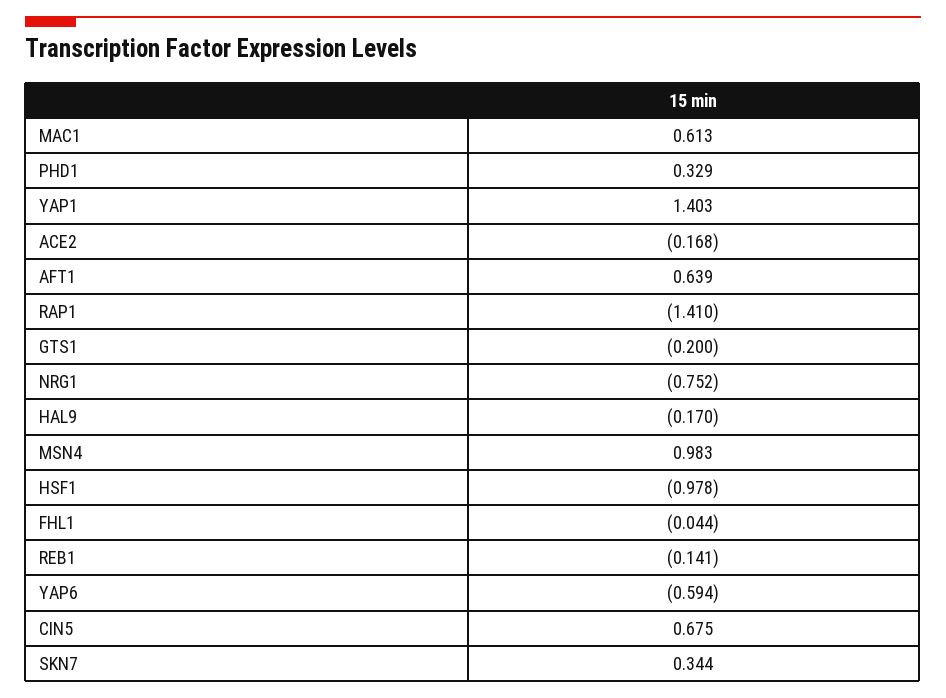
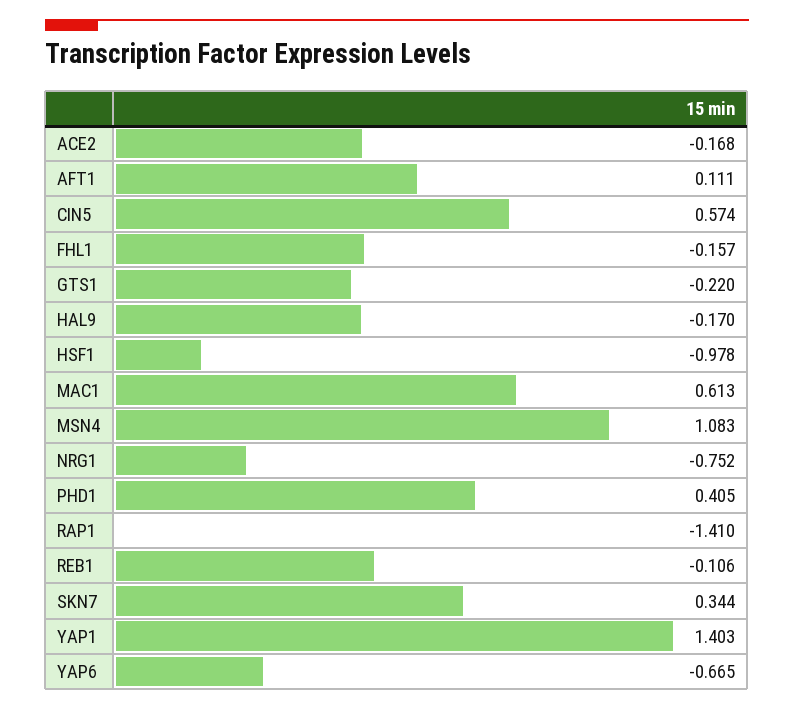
  {
    "MAC1": 0.613,
-   "PHD1": 0.329,
+   "PHD1": 0.405,
    "YAP1": 1.403,
    "ACE2": -0.168,
-   "AFT1": 0.639,
+   "AFT1": 0.111,
    "RAP1": -1.41,
-   "GTS1": -0.2,
+   "GTS1": -0.22,
    "NRG1": -0.752,
    "HAL9": -0.17,
-   "MSN4": 0.983,
+   "MSN4": 1.083,
    "HSF1": -0.978,
-   "FHL1": -0.044,
+   "FHL1": -0.157,
-   "REB1": -0.141,
+   "REB1": -0.106,
-   "YAP6": -0.594,
+   "YAP6": -0.665,
-   "CIN5": 0.675,
+   "CIN5": 0.574,
    "SKN7": 0.344
  }

